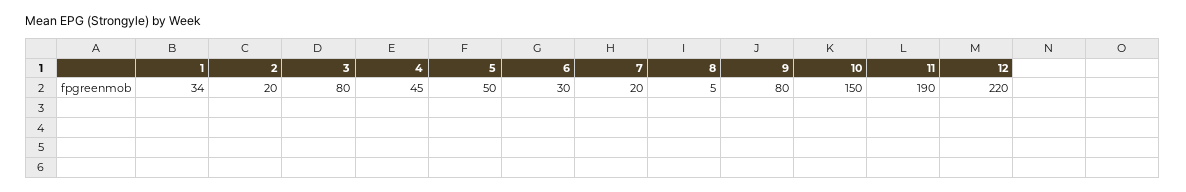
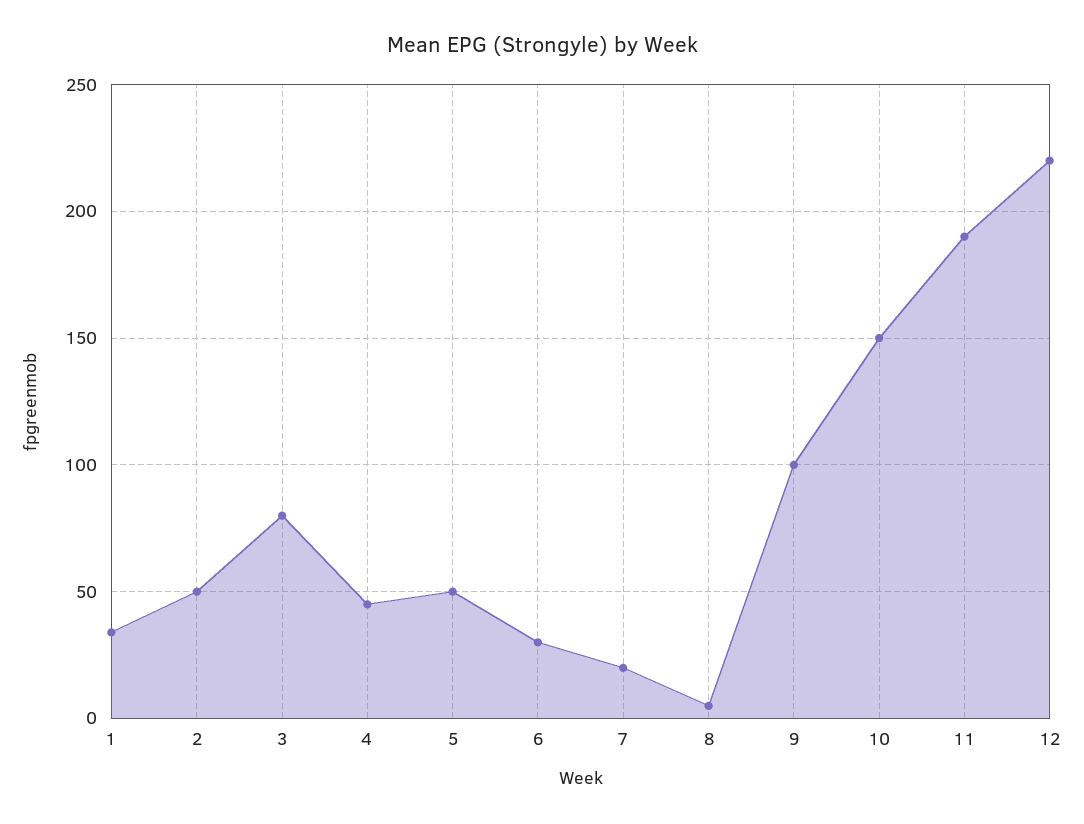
  {
    "1": 34,
-   "2": 20,
+   "2": 50,
    "3": 80,
    "4": 45,
    "5": 50,
    "6": 30,
    "7": 20,
    "8": 5,
-   "9": 80,
+   "9": 100,
    "10": 150,
    "11": 190,
    "12": 220
  }

